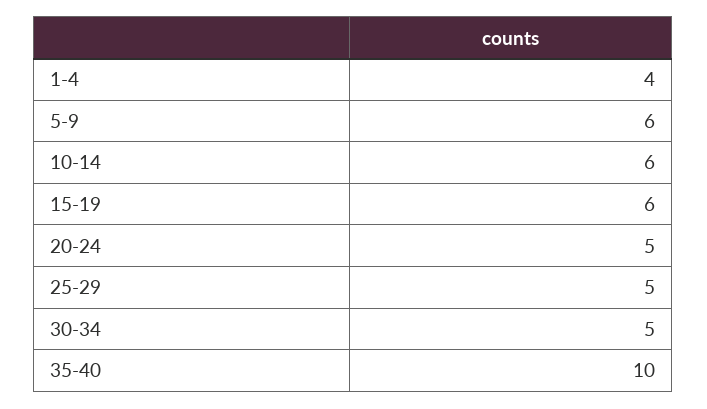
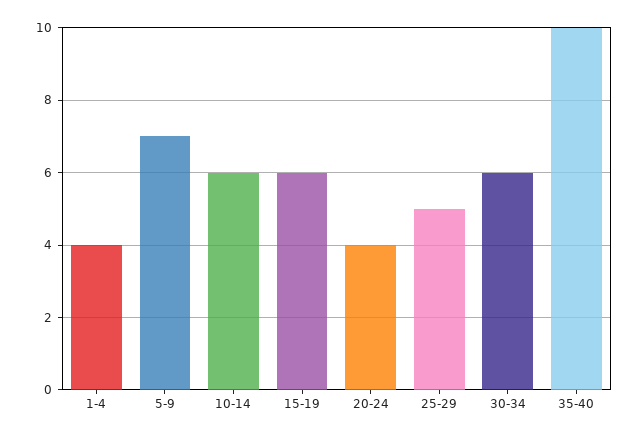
  {
    "1-4": 4,
-   "5-9": 6,
+   "5-9": 7,
    "10-14": 6,
    "15-19": 6,
-   "20-24": 5,
+   "20-24": 4,
    "25-29": 5,
-   "30-34": 5,
+   "30-34": 6,
    "35-40": 10
  }

